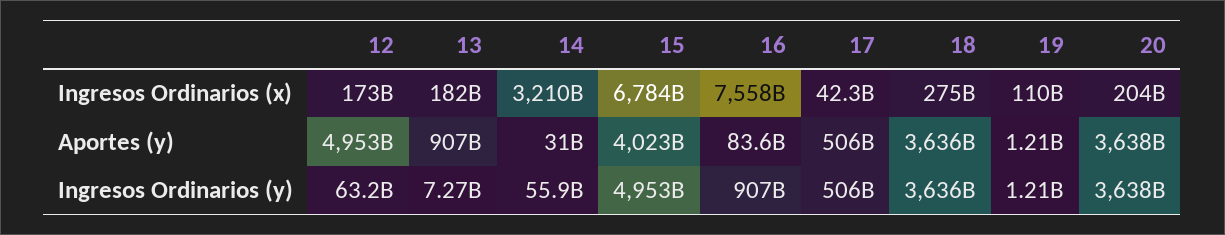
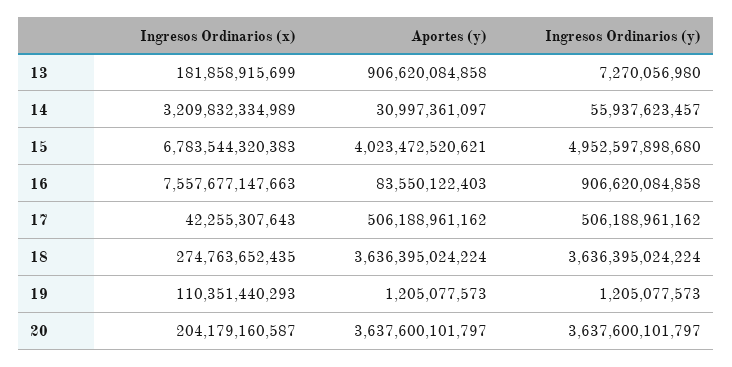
  {
-   "12": {
-     "Ingresos Ordinarios (x)": 173000000000,
-     "Aportes (y)": 4953000000000,
-     "Ingresos Ordinarios (y)": 63200000000
-   },
    "13": {
      "Ingresos Ordinarios (x)": 181858915699,
      "Aportes (y)": 906620084858,
      "Ingresos Ordinarios (y)": 7270056980
    },
    "14": {
      "Ingresos Ordinarios (x)": 3209832334989,
      "Aportes (y)": 30997361097,
      "Ingresos Ordinarios (y)": 55937623457
    },
    "15": {
      "Ingresos Ordinarios (x)": 6783544320383,
      "Aportes (y)": 4023472520621,
      "Ingresos Ordinarios (y)": 4952597898680
    },
    "16": {
      "Ingresos Ordinarios (x)": 7557677147663,
      "Aportes (y)": 83550122403,
      "Ingresos Ordinarios (y)": 906620084858
    },
    "17": {
      "Ingresos Ordinarios (x)": 42255307643,
      "Aportes (y)": 506188961162,
      "Ingresos Ordinarios (y)": 506188961162
    },
    "18": {
      "Ingresos Ordinarios (x)": 274763652435,
      "Aportes (y)": 3636395024224,
      "Ingresos Ordinarios (y)": 3636395024224
    },
    "19": {
      "Ingresos Ordinarios (x)": 110351440293,
      "Aportes (y)": 1205077573,
      "Ingresos Ordinarios (y)": 1205077573
    },
    "20": {
      "Ingresos Ordinarios (x)": 204179160587,
      "Aportes (y)": 3637600101797,
      "Ingresos Ordinarios (y)": 3637600101797
    }
  }

